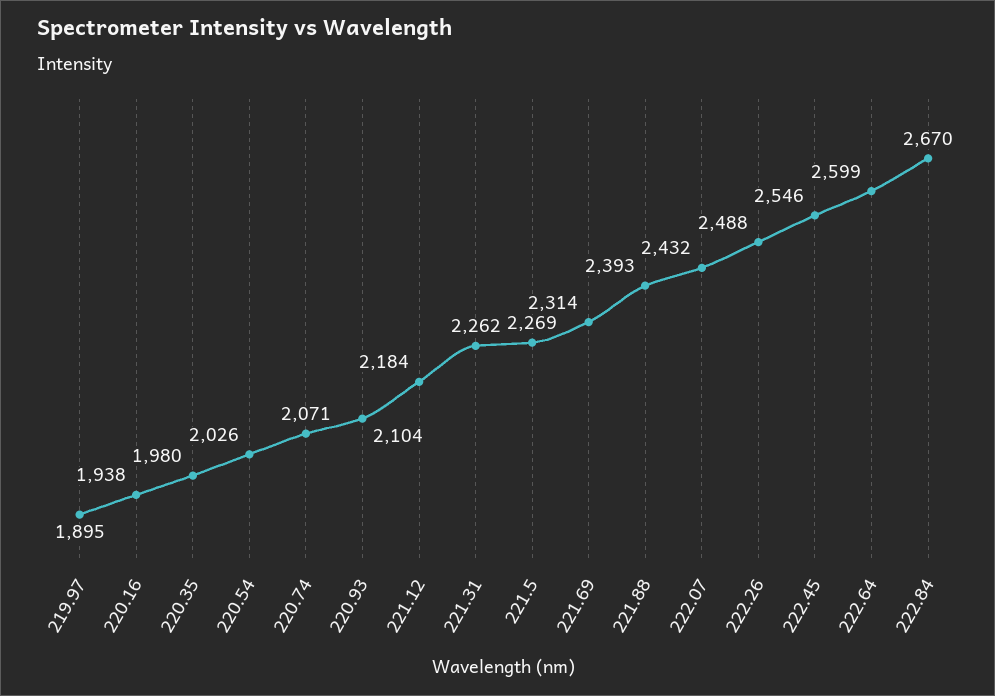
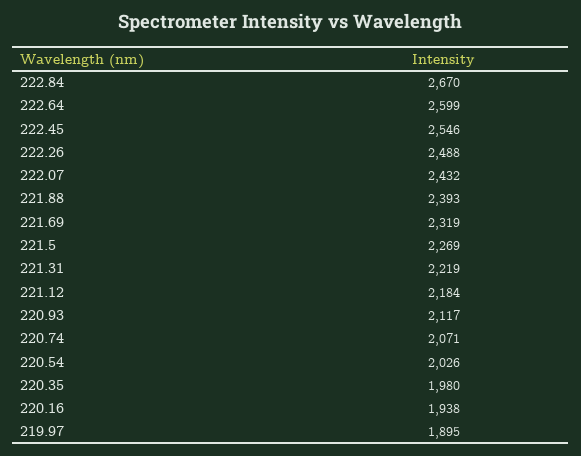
  {
    "219.97": 1895,
    "220.16": 1938,
    "220.35": 1980,
    "220.54": 2026,
    "220.74": 2071,
-   "220.93": 2104,
+   "220.93": 2117,
    "221.12": 2184,
-   "221.31": 2262,
+   "221.31": 2219,
    "221.5": 2269,
-   "221.69": 2314,
+   "221.69": 2319,
    "221.88": 2393,
    "222.07": 2432,
    "222.26": 2488,
    "222.45": 2546,
    "222.64": 2599,
    "222.84": 2670
  }

